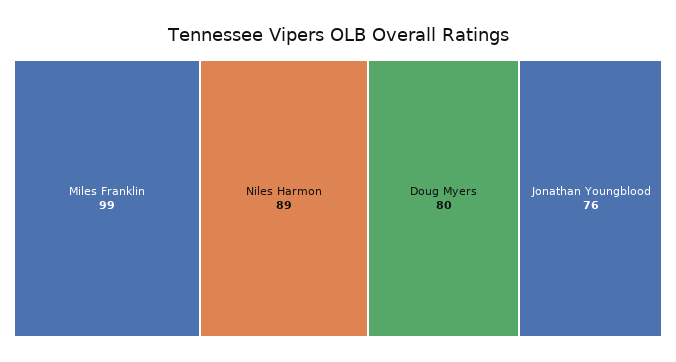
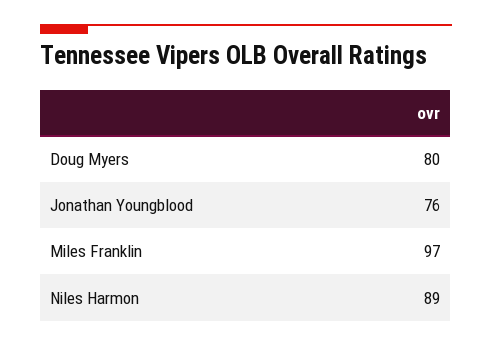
  {
-   "Miles Franklin": 99,
+   "Miles Franklin": 97,
    "Niles Harmon": 89,
    "Doug Myers": 80,
    "Jonathan Youngblood": 76
  }

